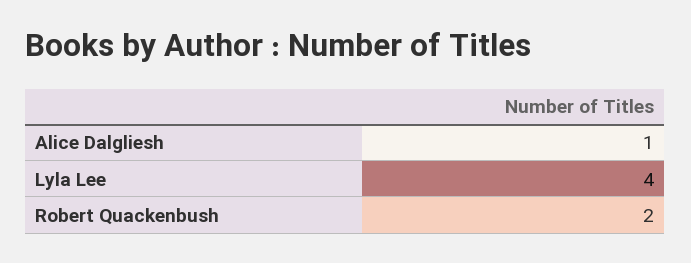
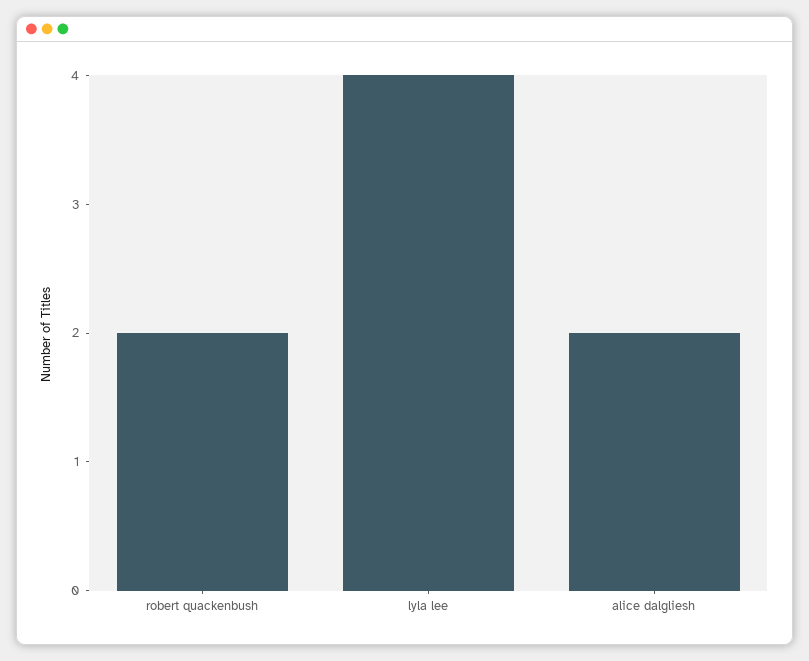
  {
-   "Alice Dalgliesh": 1,
+   "Alice Dalgliesh": 2,
    "Lyla Lee": 4,
    "Robert Quackenbush": 2
  }

